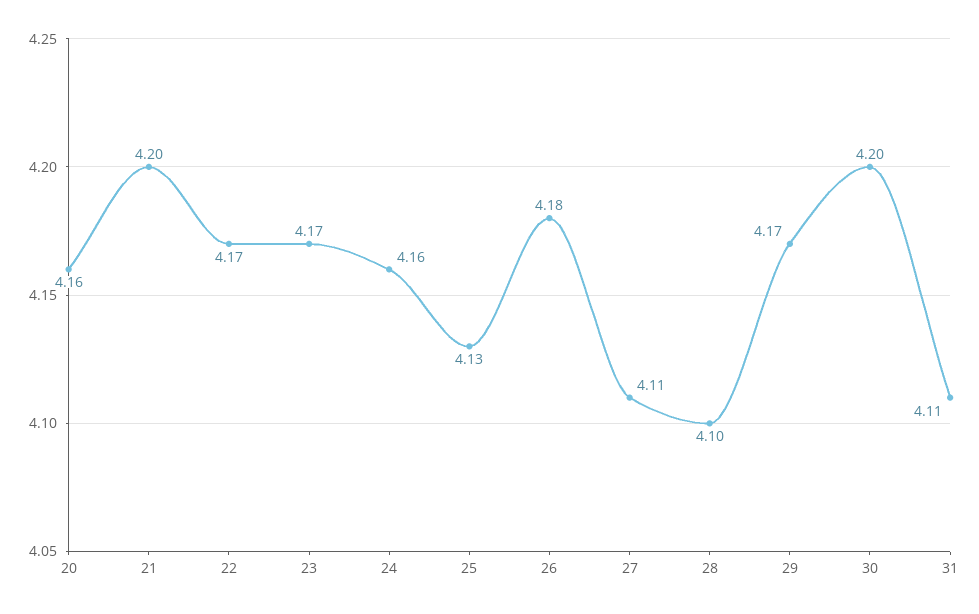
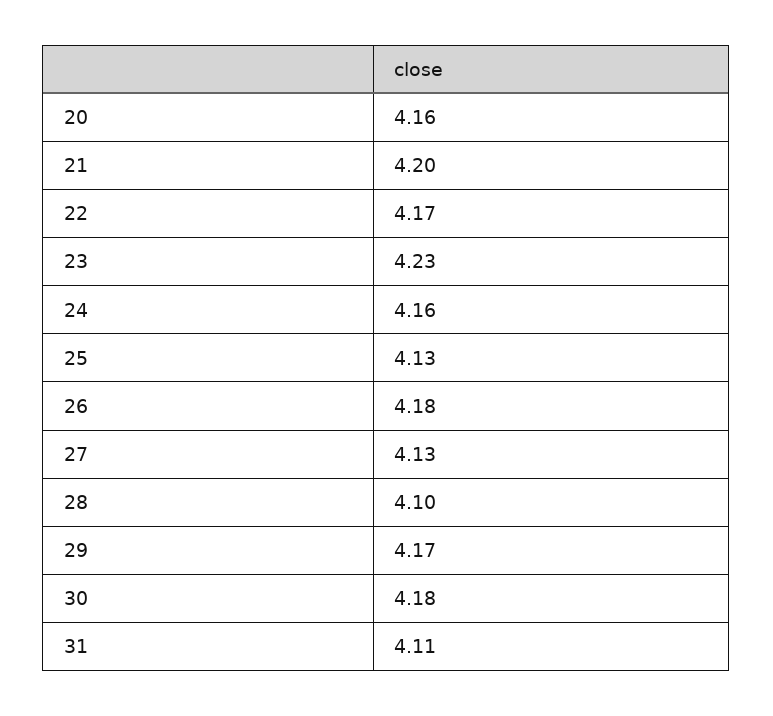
  {
    "20": 4.16,
    "21": 4.2,
    "22": 4.17,
-   "23": 4.17,
+   "23": 4.23,
    "24": 4.16,
    "25": 4.13,
    "26": 4.18,
-   "27": 4.11,
+   "27": 4.13,
    "28": 4.1,
    "29": 4.17,
-   "30": 4.2,
+   "30": 4.18,
    "31": 4.11
  }

